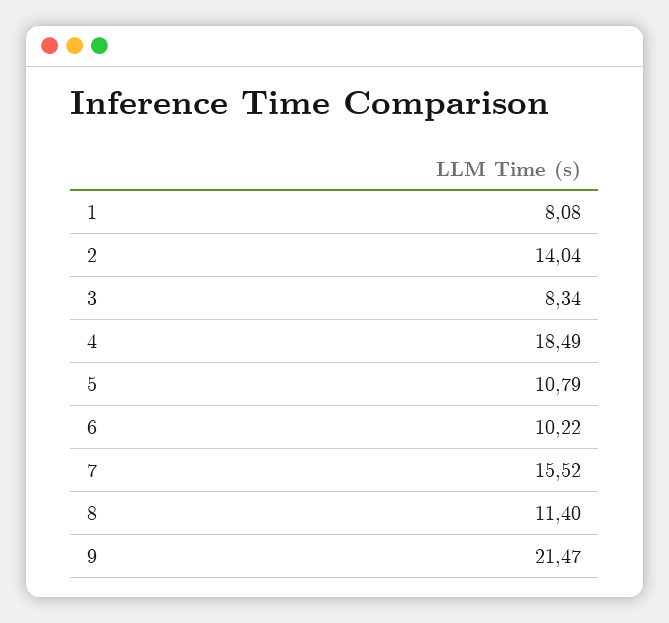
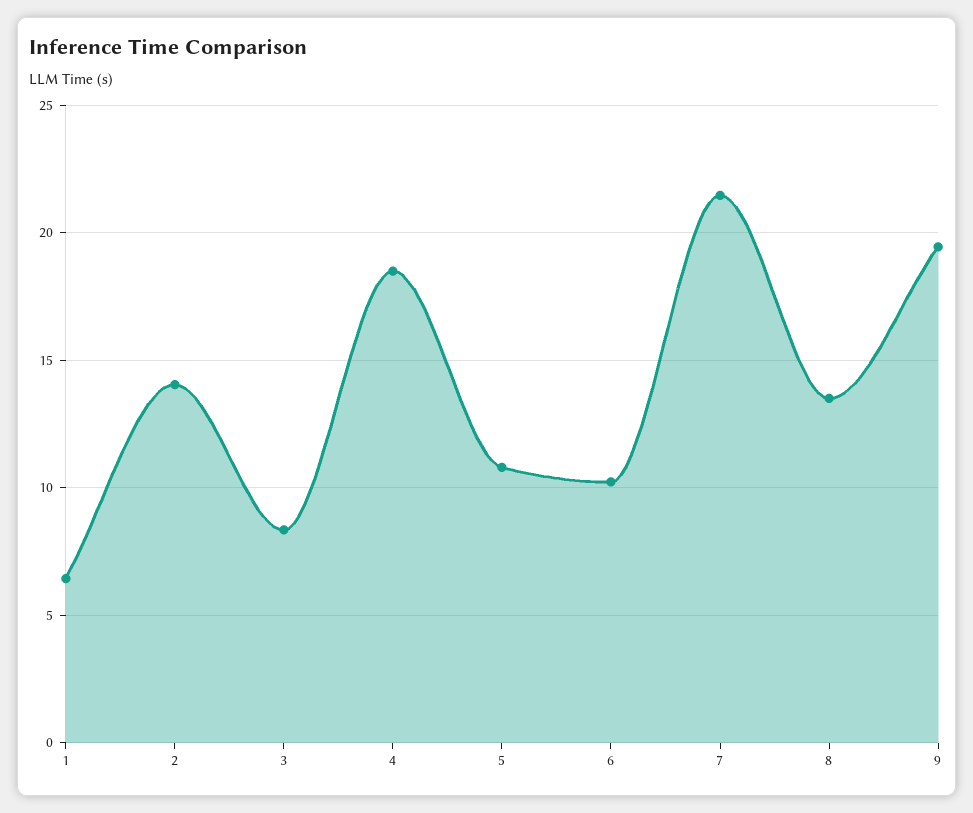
  {
-   "1": 8.08,
+   "1": 6.5,
    "2": 14.04,
    "3": 8.34,
    "4": 18.49,
    "5": 10.79,
    "6": 10.22,
-   "7": 15.52,
+   "7": 21.5,
-   "8": 11.4,
+   "8": 13.5,
-   "9": 21.47
+   "9": 19.5
  }

